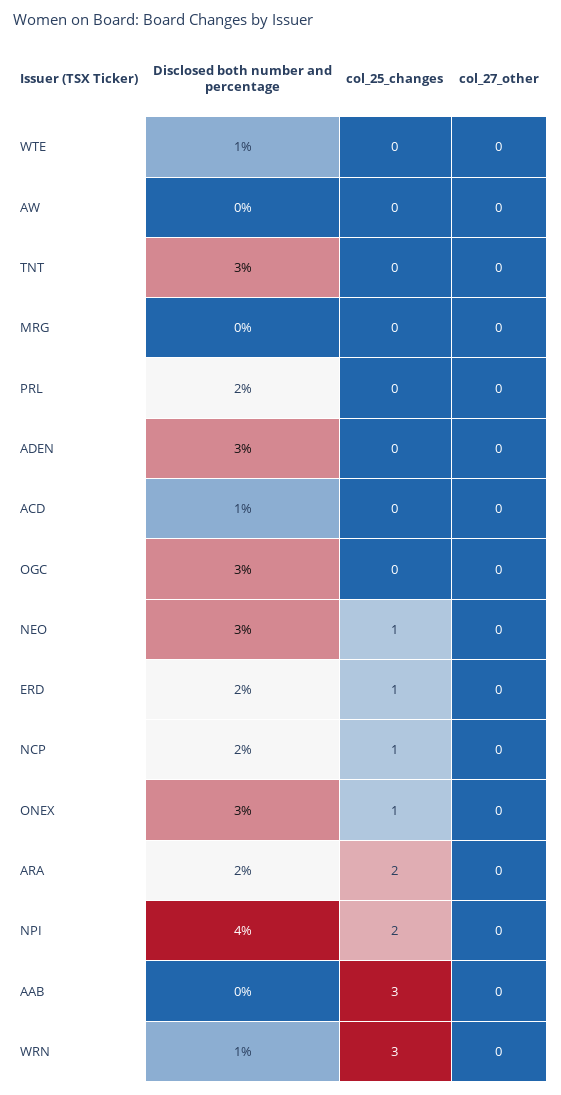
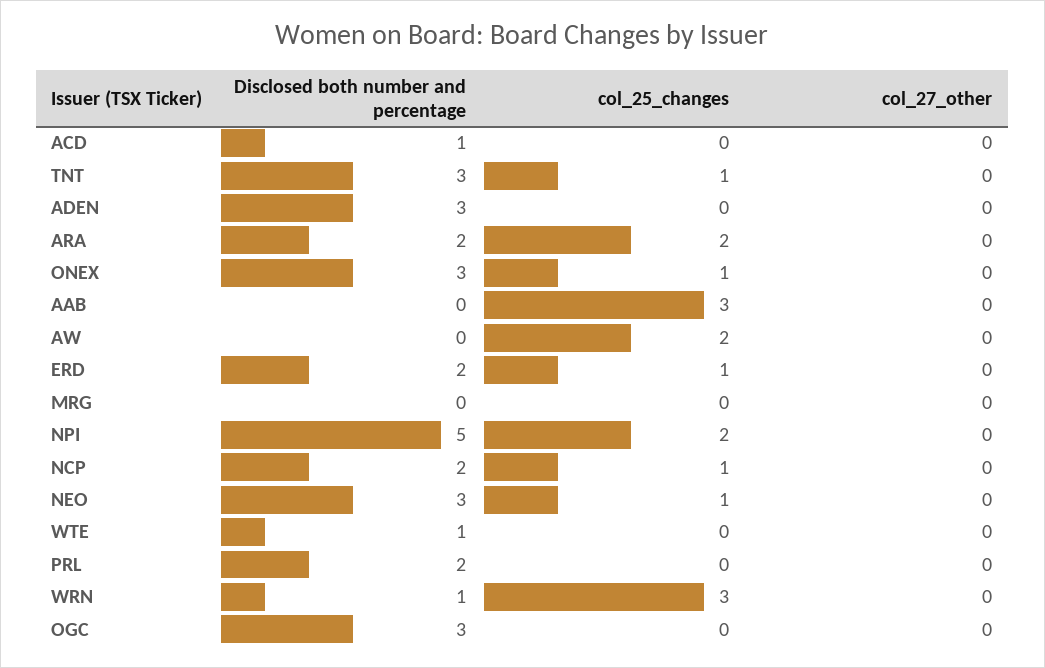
  {
    "Disclosed both number and percentage": {
      "WTE": 1,
      "AW": 0,
      "TNT": 3,
      "MRG": 0,
      "PRL": 2,
      "ADEN": 3,
      "ACD": 1,
      "OGC": 3,
      "NEO": 3,
      "ERD": 2,
      "NCP": 2,
      "ONEX": 3,
      "ARA": 2,
-     "NPI": 4,
+     "NPI": 5,
      "AAB": 0,
      "WRN": 1
    },
    "col_25_changes": {
      "WTE": 0,
-     "AW": 0,
+     "AW": 2,
-     "TNT": 0,
+     "TNT": 1,
      "MRG": 0,
      "PRL": 0,
      "ADEN": 0,
      "ACD": 0,
      "OGC": 0,
      "NEO": 1,
      "ERD": 1,
      "NCP": 1,
      "ONEX": 1,
      "ARA": 2,
      "NPI": 2,
      "AAB": 3,
      "WRN": 3
    },
    "col_27_other": {
      "WTE": 0,
      "AW": 0,
      "TNT": 0,
      "MRG": 0,
      "PRL": 0,
      "ADEN": 0,
      "ACD": 0,
      "OGC": 0,
      "NEO": 0,
      "ERD": 0,
      "NCP": 0,
      "ONEX": 0,
      "ARA": 0,
      "NPI": 0,
      "AAB": 0,
      "WRN": 0
    }
  }

